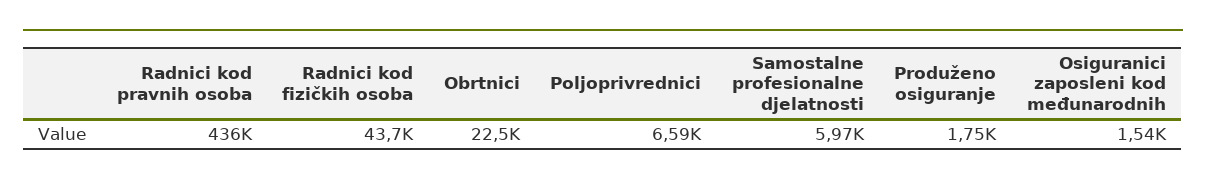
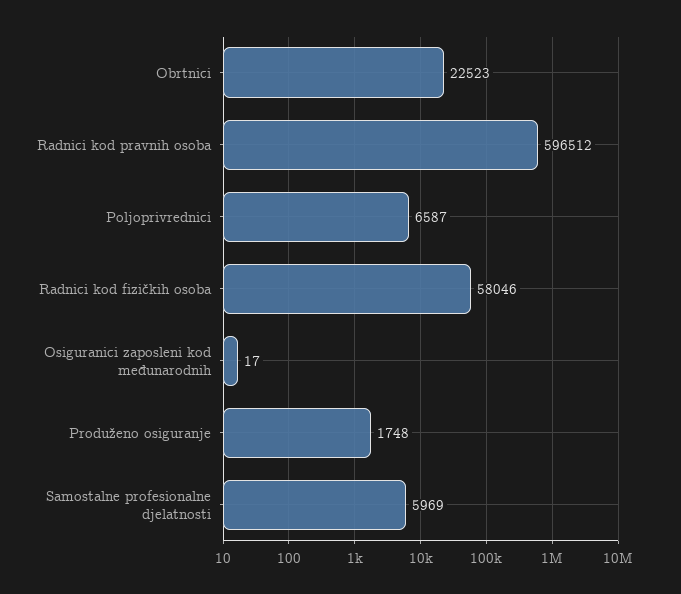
  {
-   "Radnici kod pravnih osoba": 436000,
+   "Radnici kod pravnih osoba": 596512,
-   "Radnici kod fizičkih osoba": 43700,
+   "Radnici kod fizičkih osoba": 58046,
    "Obrtnici": 22523,
    "Poljoprivrednici": 6587,
    "Samostalne profesionalne djelatnosti": 5969,
    "Produženo osiguranje": 1748,
-   "Osiguranici zaposleni kod međunarodnih": 1540
+   "Osiguranici zaposleni kod međunarodnih": 17
  }

